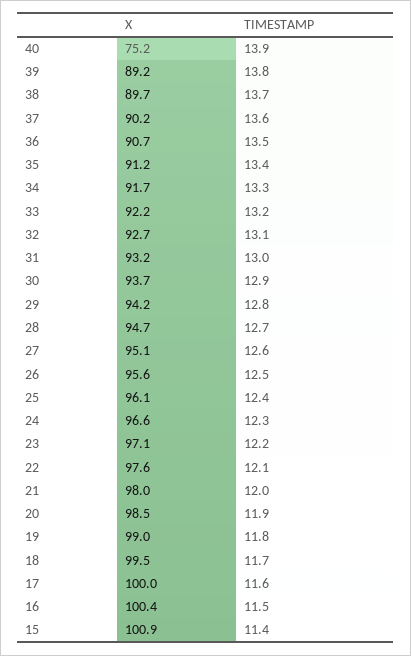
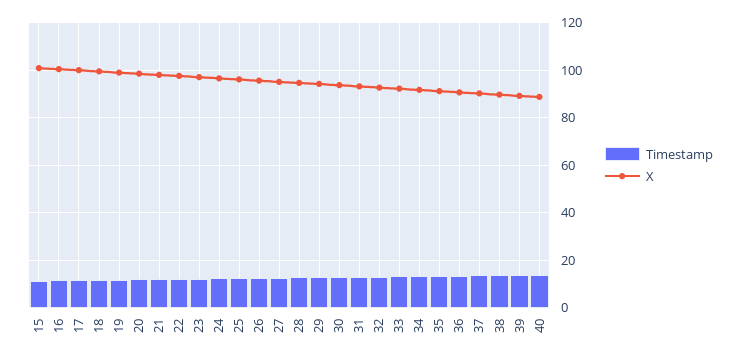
  {
    "X": {
-     "40": 75.2,
+     "40": 90,
      "39": 89.2,
      "38": 89.7,
      "37": 90.2,
      "36": 90.7,
      "35": 91.2,
      "34": 91.7,
      "33": 92.2,
      "32": 92.7,
      "31": 93.2,
      "30": 93.7,
      "29": 94.2,
      "28": 94.7,
      "27": 95.1,
      "26": 95.6,
      "25": 96.1,
      "24": 96.6,
      "23": 97.1,
      "22": 97.6,
      "21": 98,
      "20": 98.5,
      "19": 99,
      "18": 99.5,
      "17": 100,
      "16": 100.4,
      "15": 100.9
    },
    "TIMESTAMP": {
      "40": 13.9,
      "39": 13.8,
      "38": 13.7,
      "37": 13.6,
      "36": 13.5,
      "35": 13.4,
      "34": 13.3,
      "33": 13.2,
      "32": 13.1,
      "31": 13,
      "30": 12.9,
      "29": 12.8,
      "28": 12.7,
      "27": 12.6,
      "26": 12.5,
      "25": 12.4,
      "24": 12.3,
      "23": 12.2,
      "22": 12.1,
      "21": 12,
      "20": 11.9,
      "19": 11.8,
      "18": 11.7,
      "17": 11.6,
      "16": 11.5,
      "15": 11.4
    }
  }

